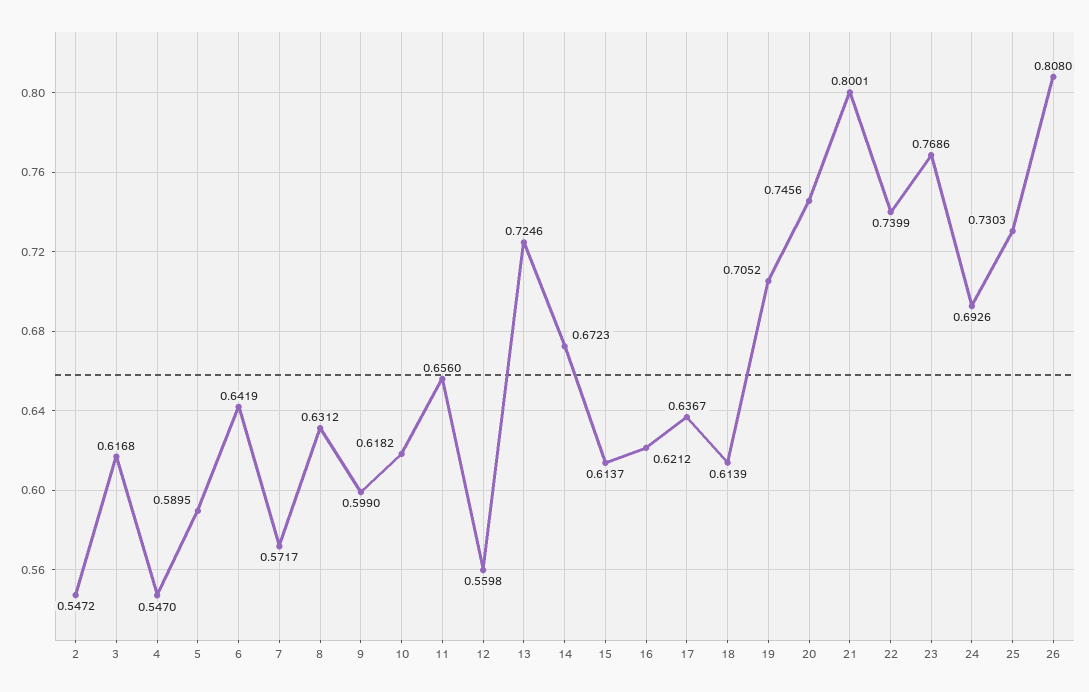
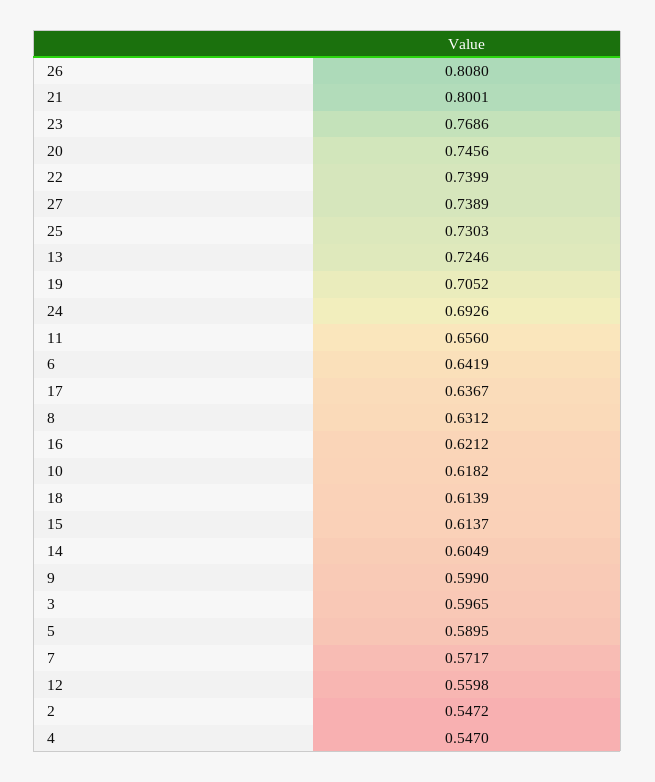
  {
    "2": 0.5472,
-   "3": 0.6168,
+   "3": 0.5965,
    "4": 0.547,
    "5": 0.5895,
    "6": 0.6419,
    "7": 0.5717,
    "8": 0.6312,
    "9": 0.599,
    "10": 0.6182,
    "11": 0.656,
    "12": 0.5598,
    "13": 0.7246,
-   "14": 0.6723,
+   "14": 0.6049,
    "15": 0.6137,
    "16": 0.6212,
    "17": 0.6367,
    "18": 0.6139,
    "19": 0.7052,
    "20": 0.7456,
    "21": 0.8001,
    "22": 0.7399,
    "23": 0.7686,
    "24": 0.6926,
    "25": 0.7303,
-   "26": 0.808
+   "26": 0.808,
+   "27": 0.7389
  }

